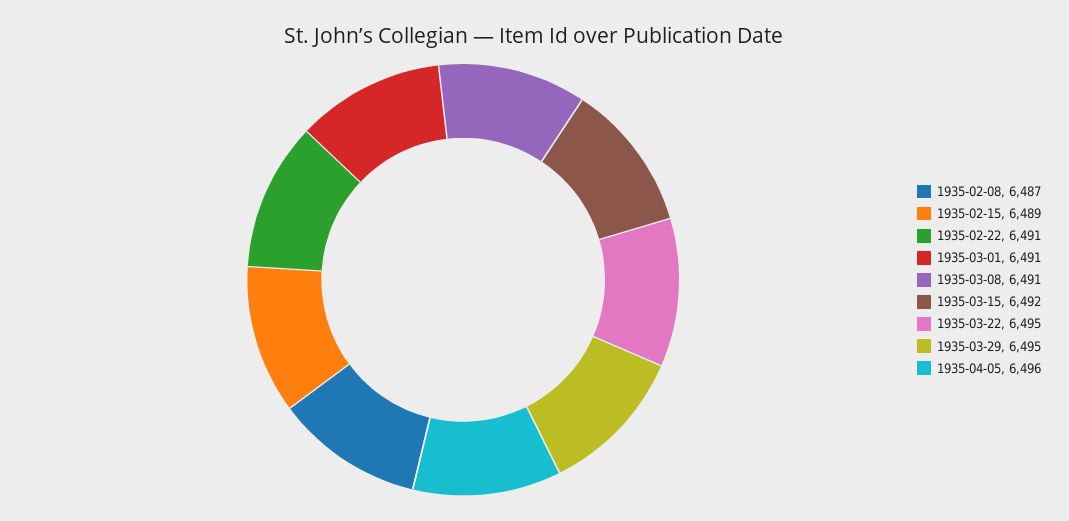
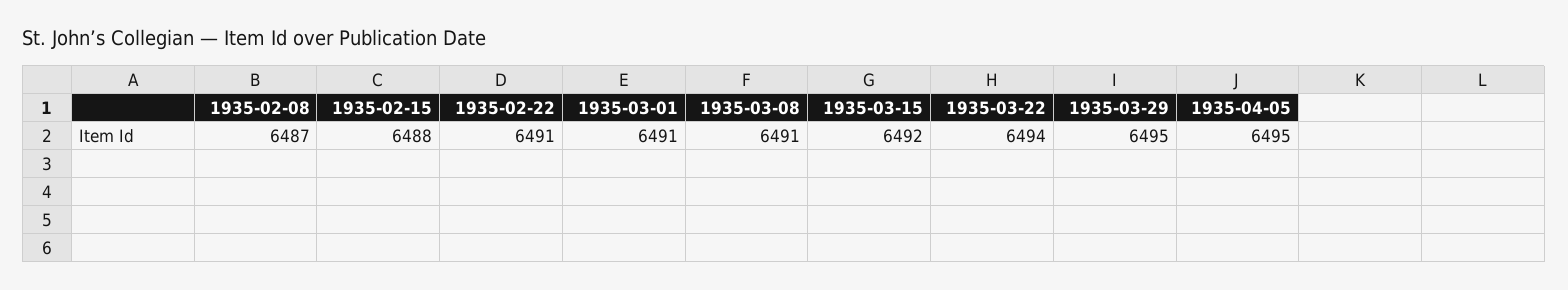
  {
    "1935-02-08": 6487,
-   "1935-02-15": 6489,
+   "1935-02-15": 6488,
    "1935-02-22": 6491,
    "1935-03-01": 6491,
    "1935-03-08": 6491,
    "1935-03-15": 6492,
-   "1935-03-22": 6495,
+   "1935-03-22": 6494,
    "1935-03-29": 6495,
-   "1935-04-05": 6496
+   "1935-04-05": 6495
  }

